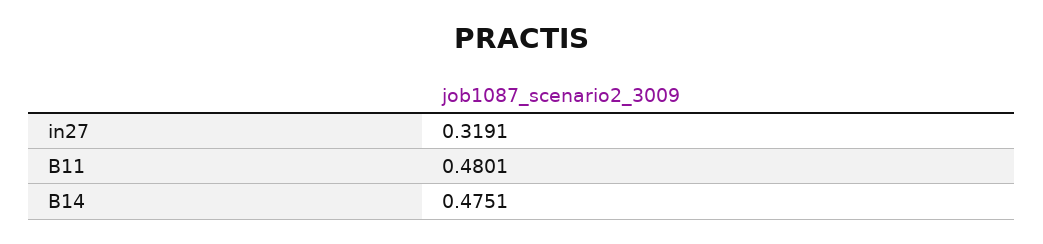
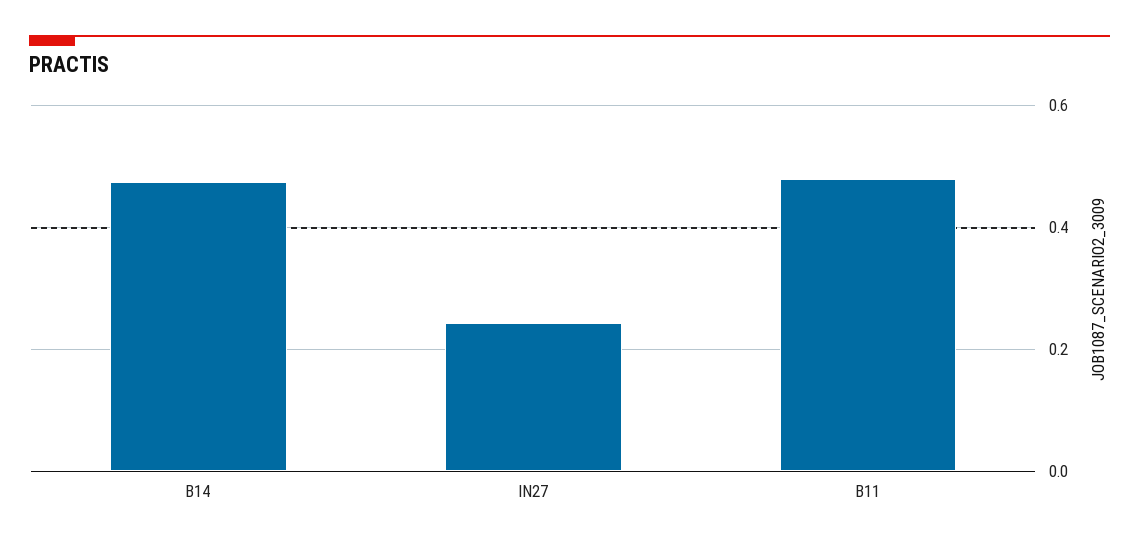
  {
-   "in27": 0.3191,
+   "in27": 0.24,
    "B11": 0.4801,
    "B14": 0.4751
  }

